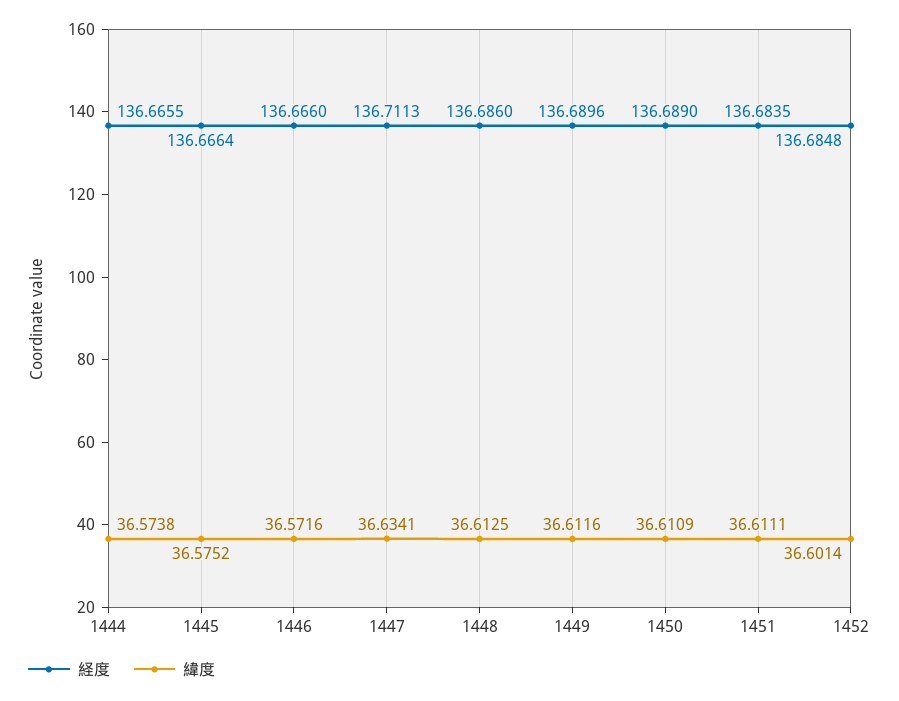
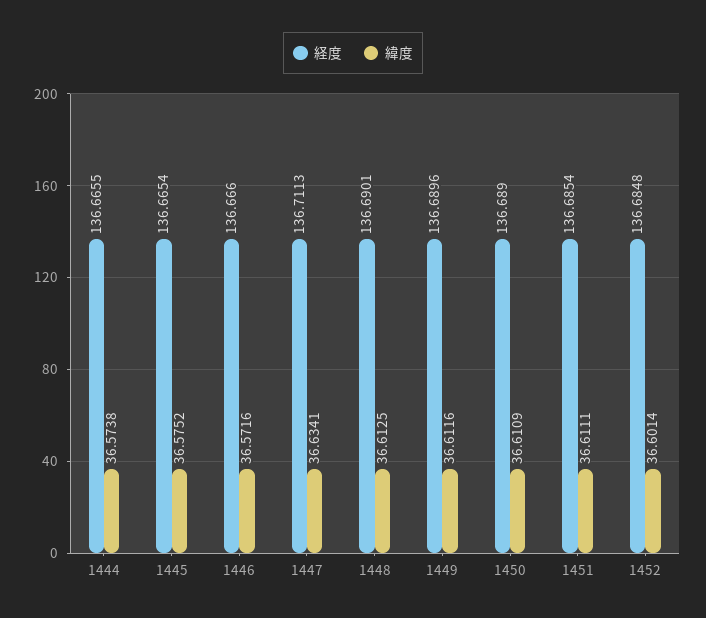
  {
    "経度": {
      "1444": 136.6655,
-     "1445": 136.6664,
+     "1445": 136.6654,
      "1446": 136.666,
      "1447": 136.7113,
-     "1448": 136.686,
+     "1448": 136.6901,
      "1449": 136.6896,
      "1450": 136.689,
-     "1451": 136.6835,
+     "1451": 136.6854,
      "1452": 136.6848
    },
    "緯度": {
      "1444": 36.5738,
      "1445": 36.5752,
      "1446": 36.5716,
      "1447": 36.6341,
      "1448": 36.6125,
      "1449": 36.6116,
      "1450": 36.6109,
      "1451": 36.6111,
      "1452": 36.6014
    }
  }

